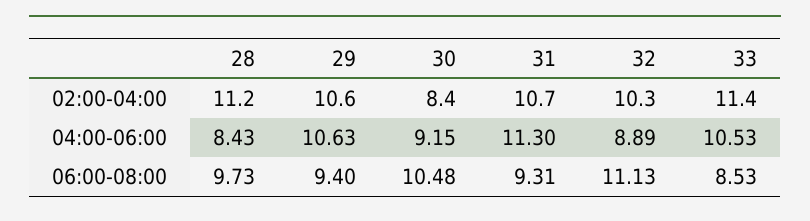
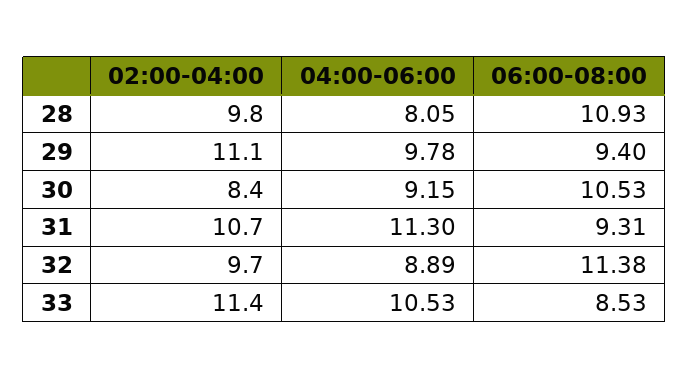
  {
    "28": {
-     "02:00-04:00": 11.2,
+     "02:00-04:00": 9.8,
-     "04:00-06:00": 8.43,
+     "04:00-06:00": 8.05,
-     "06:00-08:00": 9.73
+     "06:00-08:00": 10.93
    },
    "29": {
-     "02:00-04:00": 10.6,
+     "02:00-04:00": 11.1,
-     "04:00-06:00": 10.63,
+     "04:00-06:00": 9.78,
      "06:00-08:00": 9.4
    },
    "30": {
      "02:00-04:00": 8.4,
      "04:00-06:00": 9.15,
-     "06:00-08:00": 10.48
+     "06:00-08:00": 10.53
    },
    "31": {
      "02:00-04:00": 10.7,
      "04:00-06:00": 11.3,
      "06:00-08:00": 9.31
    },
    "32": {
-     "02:00-04:00": 10.3,
+     "02:00-04:00": 9.7,
      "04:00-06:00": 8.89,
-     "06:00-08:00": 11.13
+     "06:00-08:00": 11.38
    },
    "33": {
      "02:00-04:00": 11.4,
      "04:00-06:00": 10.53,
      "06:00-08:00": 8.53
    }
  }

